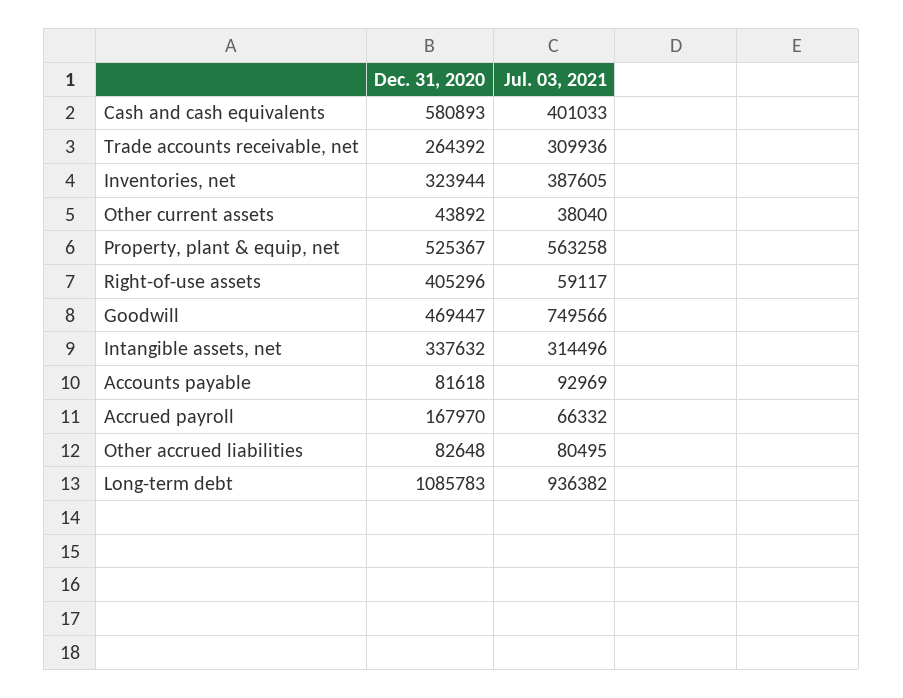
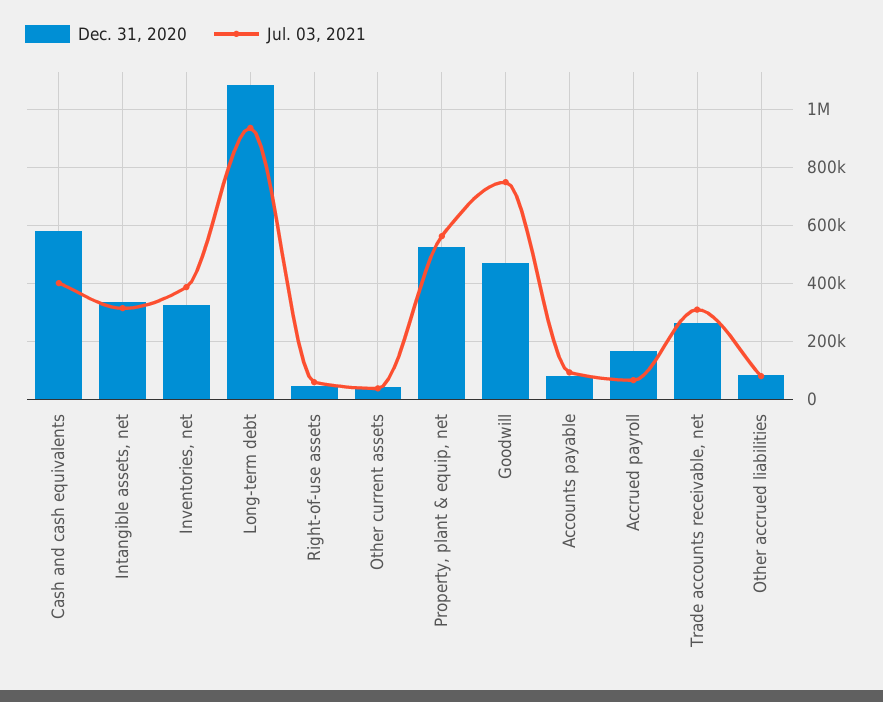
  {
    "Dec. 31, 2020": {
      "Cash and cash equivalents": 580893,
      "Trade accounts receivable, net": 264392,
      "Inventories, net": 323944,
      "Other current assets": 43892,
      "Property, plant & equip, net": 525367,
-     "Right-of-use assets": 405296,
+     "Right-of-use assets": 50000,
      "Goodwill": 469447,
      "Intangible assets, net": 337632,
      "Accounts payable": 81618,
      "Accrued payroll": 167970,
      "Other accrued liabilities": 82648,
      "Long-term debt": 1085783
    },
    "Jul. 03, 2021": {
      "Cash and cash equivalents": 401033,
      "Trade accounts receivable, net": 309936,
      "Inventories, net": 387605,
      "Other current assets": 38040,
      "Property, plant & equip, net": 563258,
      "Right-of-use assets": 59117,
      "Goodwill": 749566,
      "Intangible assets, net": 314496,
      "Accounts payable": 92969,
      "Accrued payroll": 66332,
      "Other accrued liabilities": 80495,
      "Long-term debt": 936382
    }
  }

